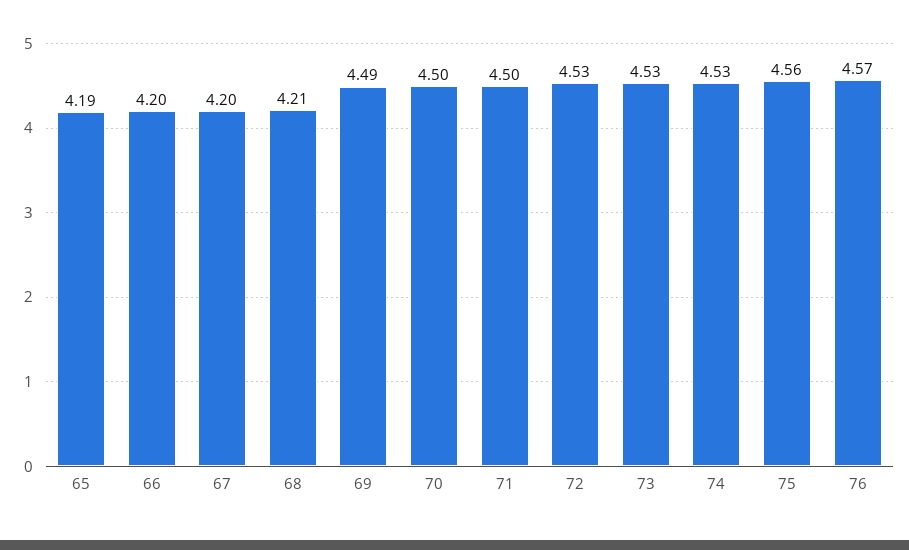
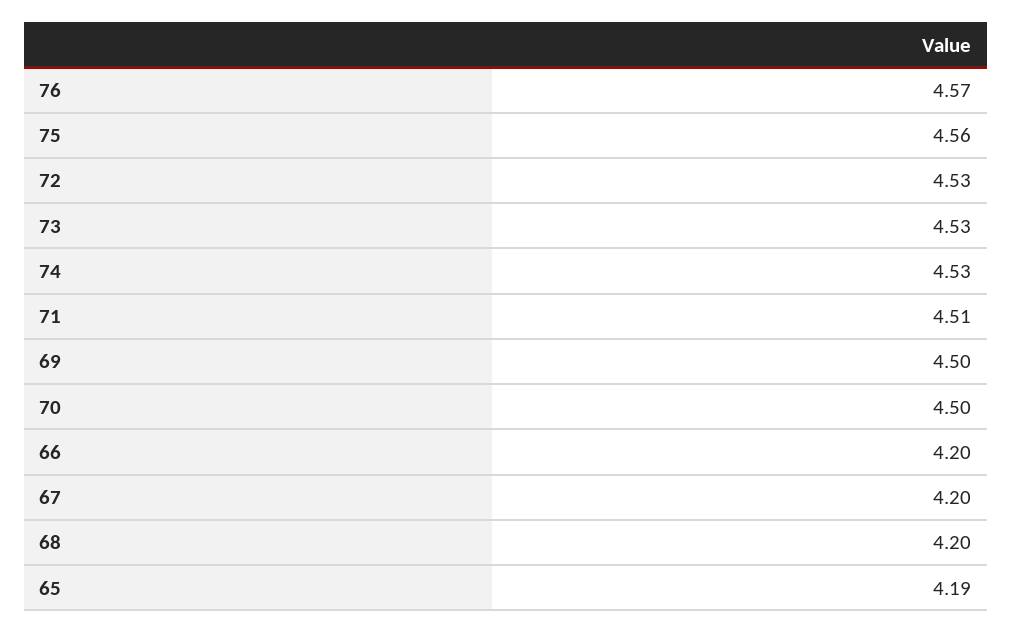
  {
    "65": 4.19,
    "66": 4.2,
    "67": 4.2,
-   "68": 4.21,
+   "68": 4.2,
-   "69": 4.49,
+   "69": 4.5,
    "70": 4.5,
-   "71": 4.5,
+   "71": 4.51,
    "72": 4.53,
    "73": 4.53,
    "74": 4.53,
    "75": 4.56,
    "76": 4.57
  }

